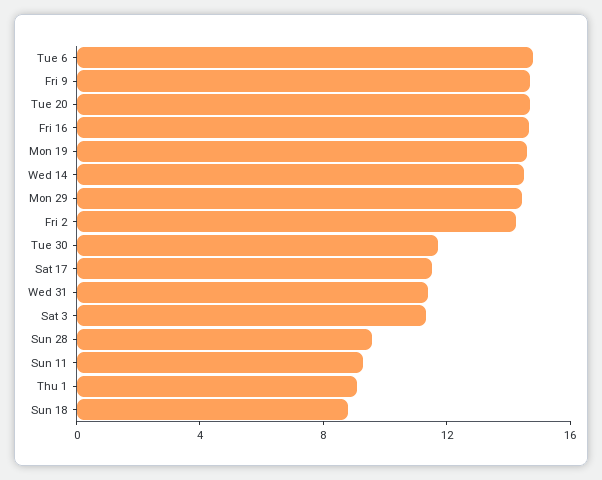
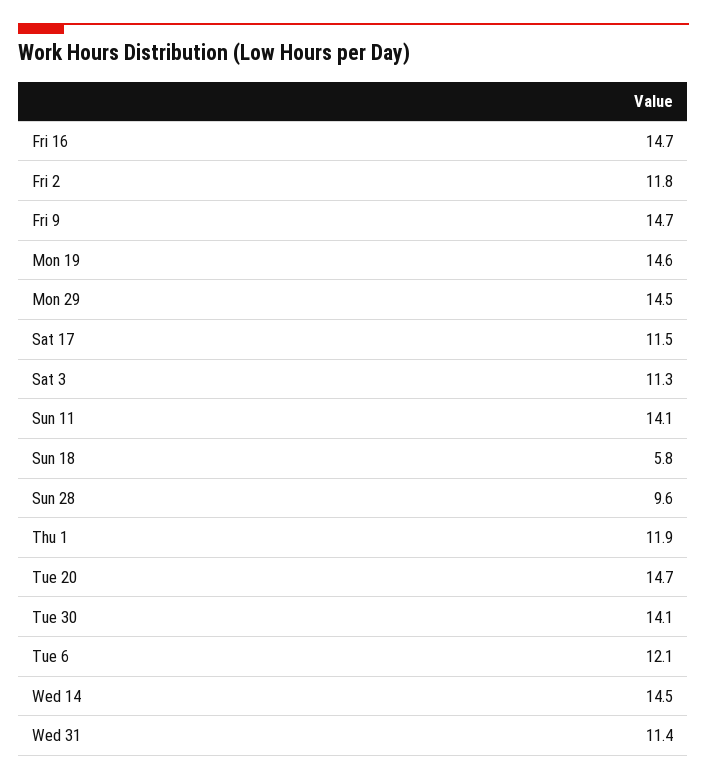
  {
-   "Tue 6": 15,
+   "Tue 6": 12.1,
    "Fri 9": 14.7,
    "Tue 20": 14.7,
    "Fri 16": 14.7,
    "Mon 19": 14.6,
    "Wed 14": 14.5,
    "Mon 29": 14.5,
-   "Fri 2": 14,
+   "Fri 2": 11.8,
-   "Tue 30": 12,
+   "Tue 30": 14.1,
    "Sat 17": 11.5,
    "Wed 31": 11.4,
    "Sat 3": 11.3,
    "Sun 28": 9.6,
-   "Sun 11": 9,
+   "Sun 11": 14.1,
-   "Thu 1": 9,
+   "Thu 1": 11.9,
-   "Sun 18": 9
+   "Sun 18": 5.8
  }

